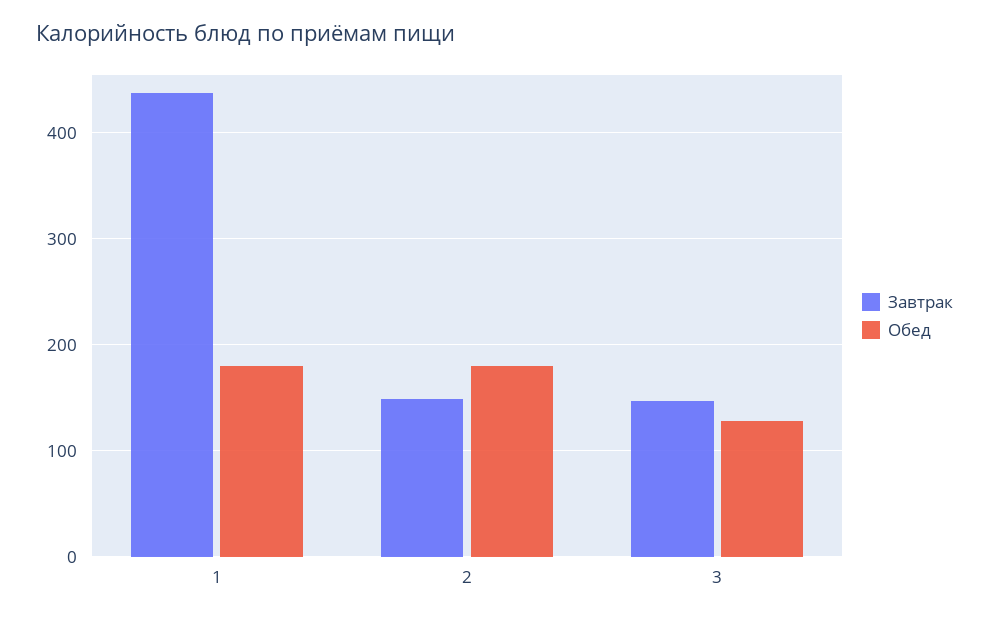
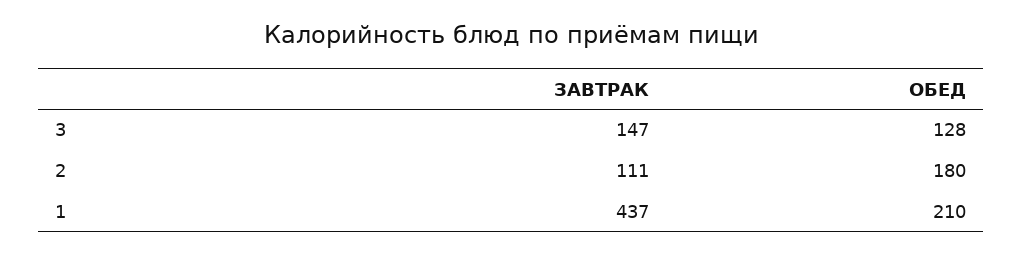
  {
    "Завтрак": {
      "1": 437,
-     "2": 150,
+     "2": 111,
      "3": 147
    },
    "Обед": {
-     "1": 180,
+     "1": 210,
      "2": 180,
      "3": 128
    }
  }

